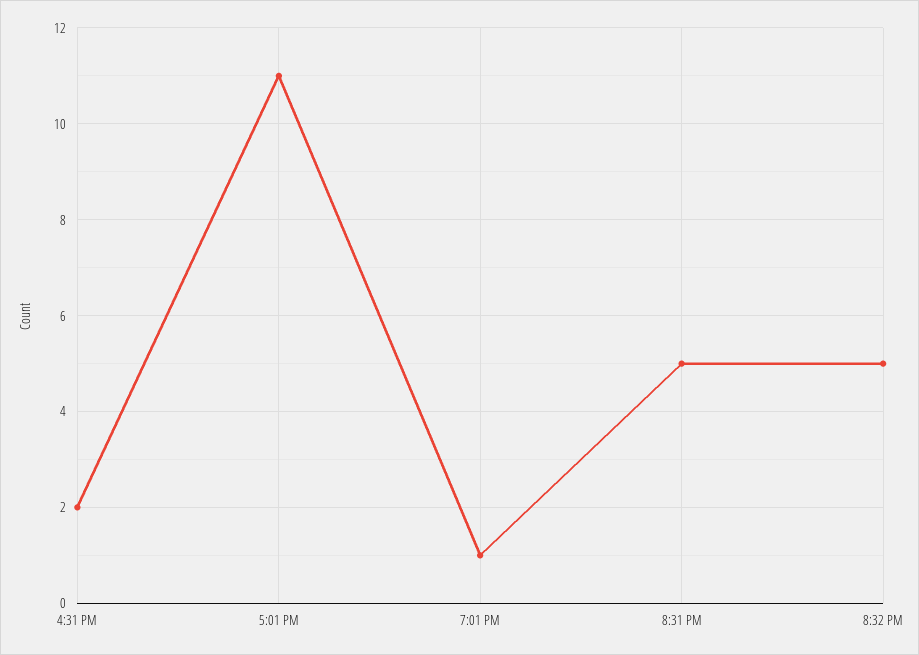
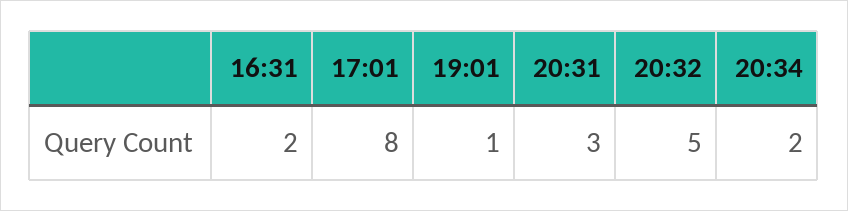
  {
    "4:31 PM": 2,
-   "5:01 PM": 11,
+   "5:01 PM": 8,
    "7:01 PM": 1,
-   "8:31 PM": 5,
+   "8:31 PM": 3,
-   "8:32 PM": 5
+   "8:32 PM": 5,
+   "20:34": 2
  }

